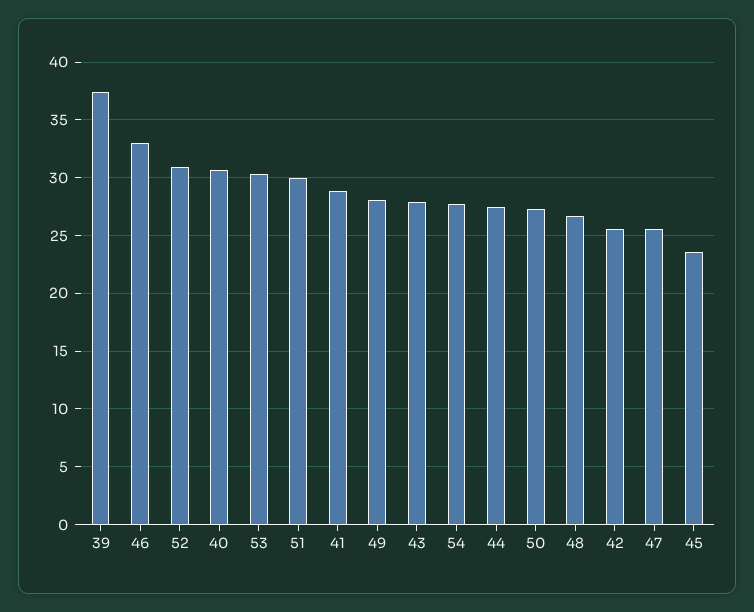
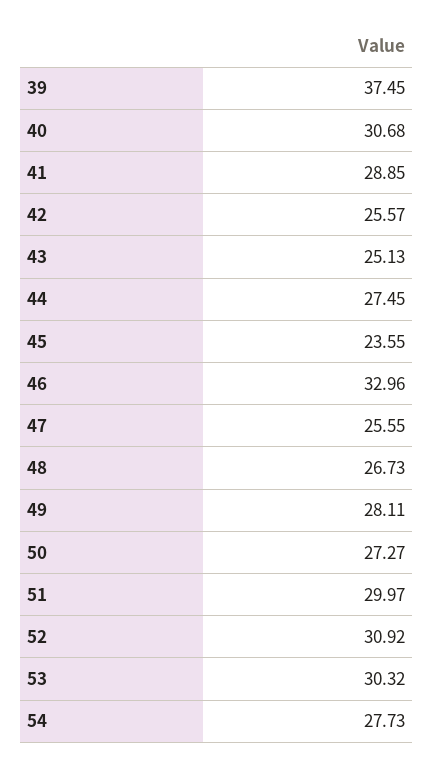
  {
    "39": 37.45,
    "46": 32.96,
    "52": 30.92,
    "40": 30.68,
    "53": 30.32,
    "51": 29.97,
    "41": 28.85,
    "49": 28.11,
-   "43": 28,
+   "43": 25.13,
    "54": 27.73,
    "44": 27.45,
    "50": 27.27,
    "48": 26.73,
    "42": 25.57,
    "47": 25.55,
    "45": 23.55
  }

